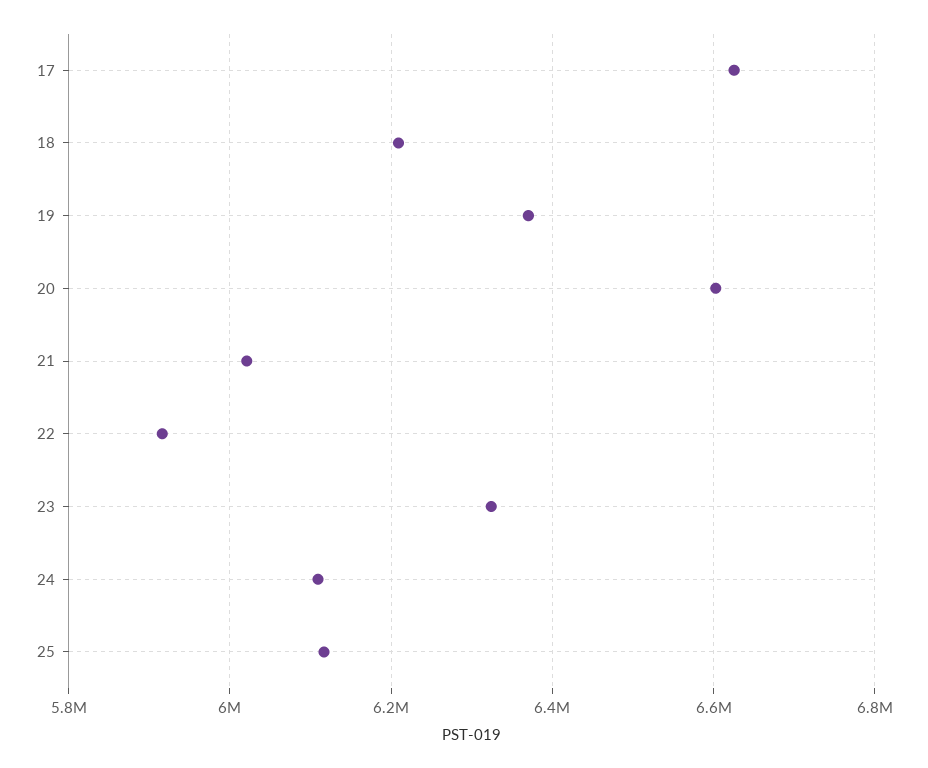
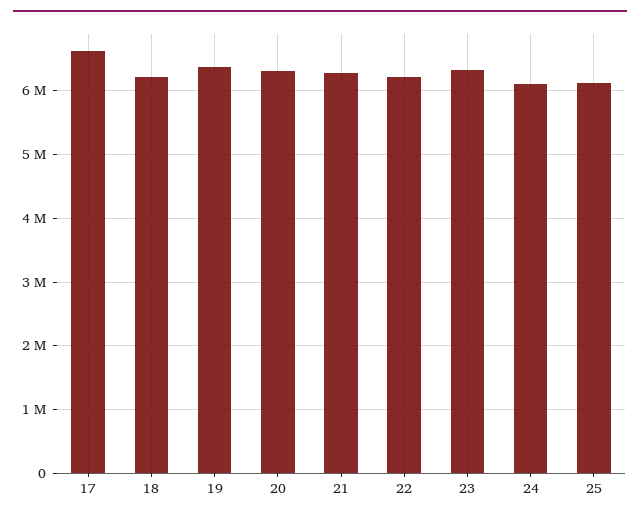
  {
    "17": 6620000,
    "18": 6200000,
    "19": 6380000,
-   "20": 6600000,
+   "20": 6300000,
-   "21": 6020000,
+   "21": 6300000,
-   "22": 5920000,
+   "22": 6200000,
    "23": 6320000,
    "24": 6100000,
    "25": 6120000
  }

